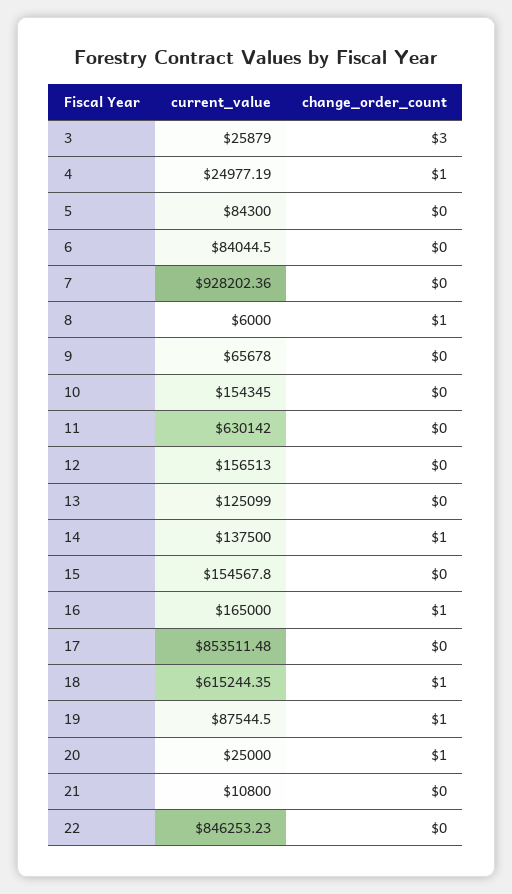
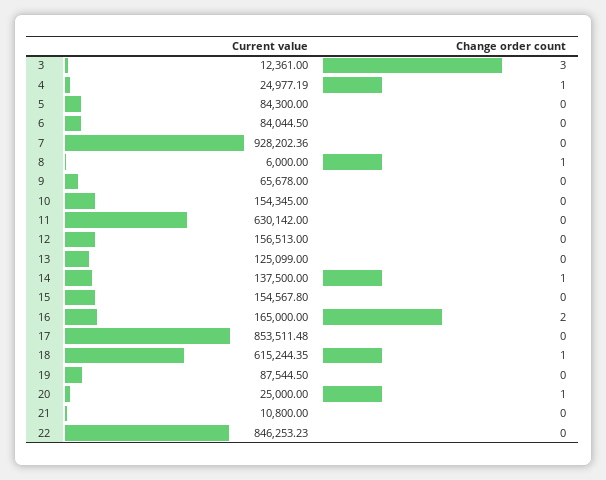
  {
    "current_value": {
-     "3": 25879,
+     "3": 12361,
      "4": 24977.19,
      "5": 84300,
      "6": 84044.5,
      "7": 928202.36,
      "8": 6000,
      "9": 65678,
      "10": 154345,
      "11": 630142,
      "12": 156513,
      "13": 125099,
      "14": 137500,
      "15": 154567.8,
      "16": 165000,
      "17": 853511.48,
      "18": 615244.35,
      "19": 87544.5,
      "20": 25000,
      "21": 10800,
      "22": 846253.23
    },
    "change_order_count": {
      "3": 3,
      "4": 1,
      "5": 0,
      "6": 0,
      "7": 0,
      "8": 1,
      "9": 0,
      "10": 0,
      "11": 0,
      "12": 0,
      "13": 0,
      "14": 1,
      "15": 0,
-     "16": 1,
+     "16": 2,
      "17": 0,
      "18": 1,
-     "19": 1,
+     "19": 0,
      "20": 1,
      "21": 0,
      "22": 0
    }
  }

